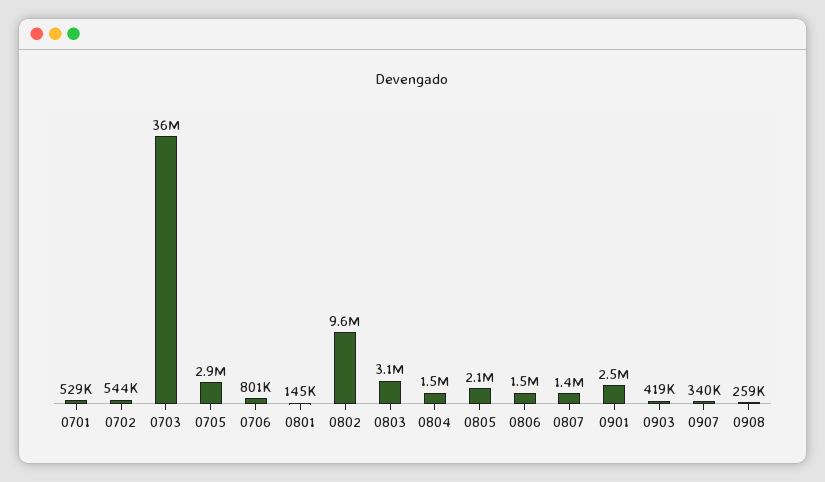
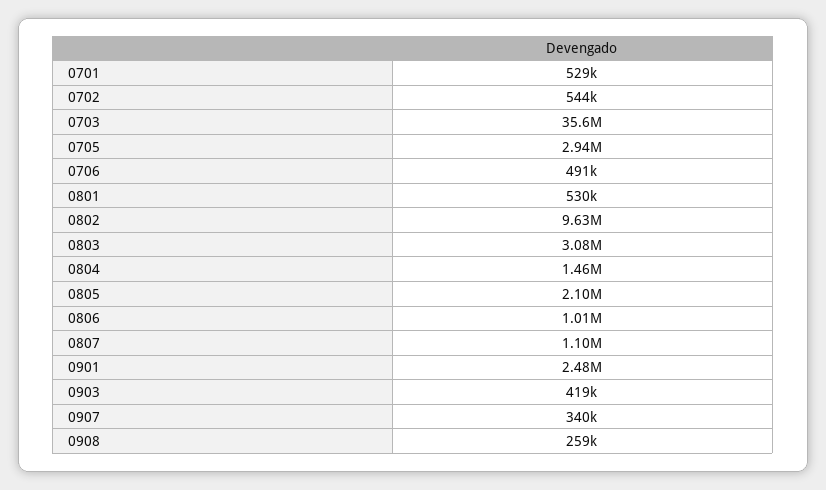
  {
    "0701": 529000,
    "0702": 544000,
    "0703": 35600000,
    "0705": 2940000,
-   "0706": 801000,
+   "0706": 491000,
-   "0801": 145000,
+   "0801": 530000,
    "0802": 9630000,
    "0803": 3080000,
    "0804": 1460000,
    "0805": 2100000,
-   "0806": 1500000,
+   "0806": 1010000,
-   "0807": 1400000,
+   "0807": 1100000,
    "0901": 2480000,
    "0903": 419000,
    "0907": 340000,
    "0908": 259000
  }

